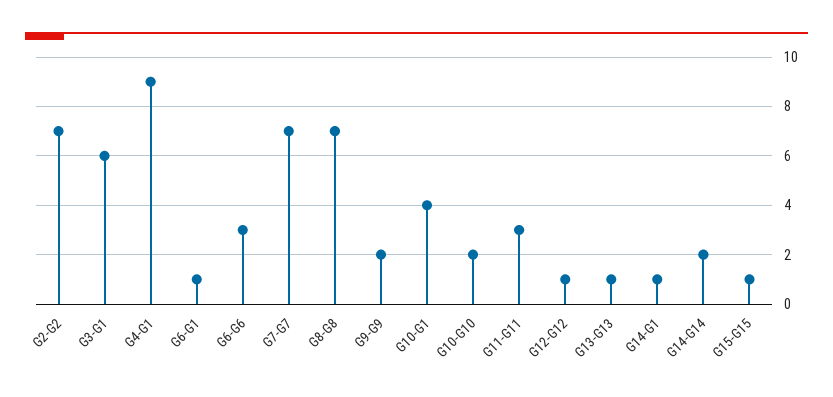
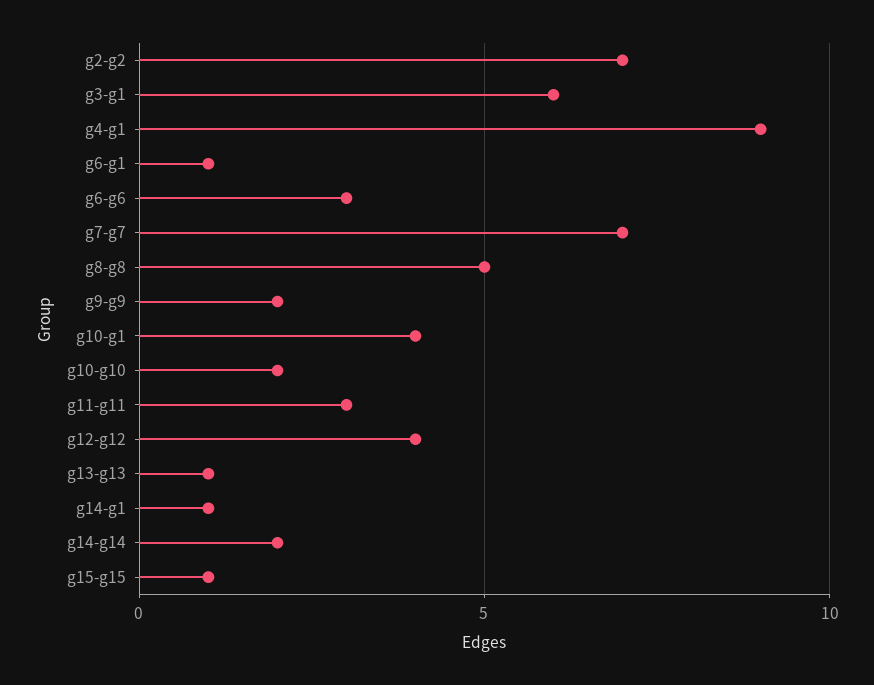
  {
    "G2-G2": 7,
    "G3-G1": 6,
    "G4-G1": 9,
    "G6-G1": 1,
    "G6-G6": 3,
    "G7-G7": 7,
-   "G8-G8": 7,
+   "G8-G8": 5,
    "G9-G9": 2,
    "G10-G1": 4,
    "G10-G10": 2,
    "G11-G11": 3,
-   "G12-G12": 1,
+   "G12-G12": 4,
    "G13-G13": 1,
    "G14-G1": 1,
    "G14-G14": 2,
    "G15-G15": 1
  }

